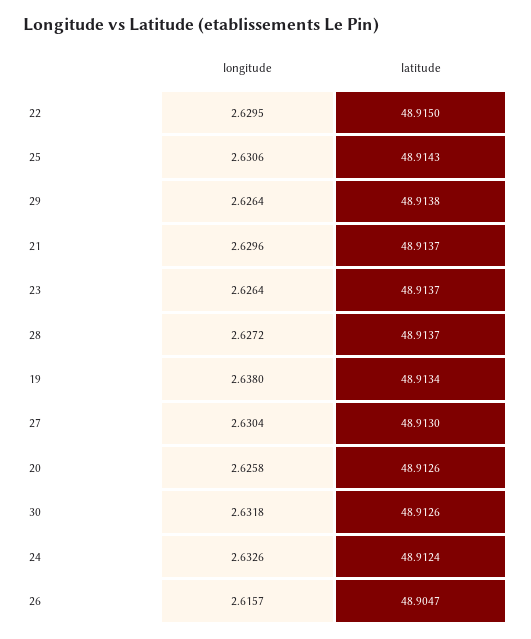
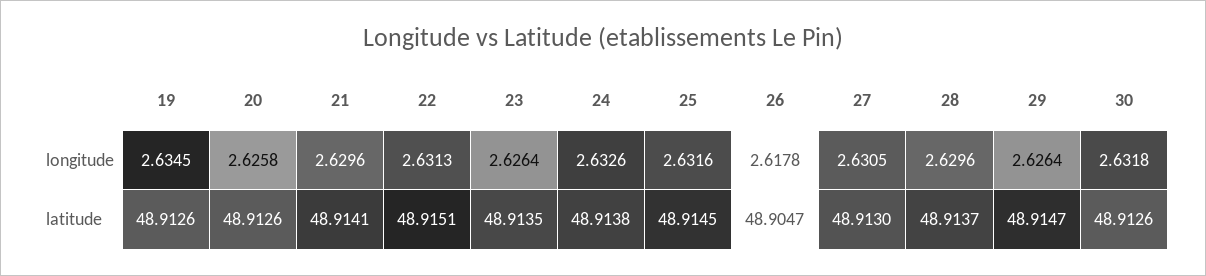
  {
    "longitude": {
-     "22": 2.6295,
+     "22": 2.6313,
-     "25": 2.6306,
+     "25": 2.6316,
      "29": 2.6264,
      "21": 2.6296,
      "23": 2.6264,
-     "28": 2.6272,
+     "28": 2.6296,
-     "19": 2.638,
+     "19": 2.6345,
-     "27": 2.6304,
+     "27": 2.6305,
      "20": 2.6258,
      "30": 2.6318,
      "24": 2.6326,
-     "26": 2.6157
+     "26": 2.6178
    },
    "latitude": {
-     "22": 48.915,
+     "22": 48.9151,
-     "25": 48.9143,
+     "25": 48.9145,
-     "29": 48.9138,
+     "29": 48.9147,
-     "21": 48.9137,
+     "21": 48.9141,
-     "23": 48.9137,
+     "23": 48.9135,
      "28": 48.9137,
-     "19": 48.9134,
+     "19": 48.9126,
      "27": 48.913,
      "20": 48.9126,
      "30": 48.9126,
-     "24": 48.9124,
+     "24": 48.9138,
      "26": 48.9047
    }
  }

